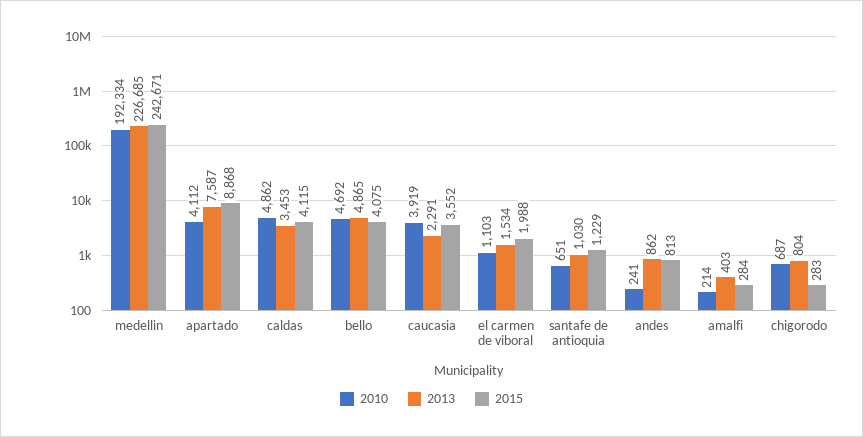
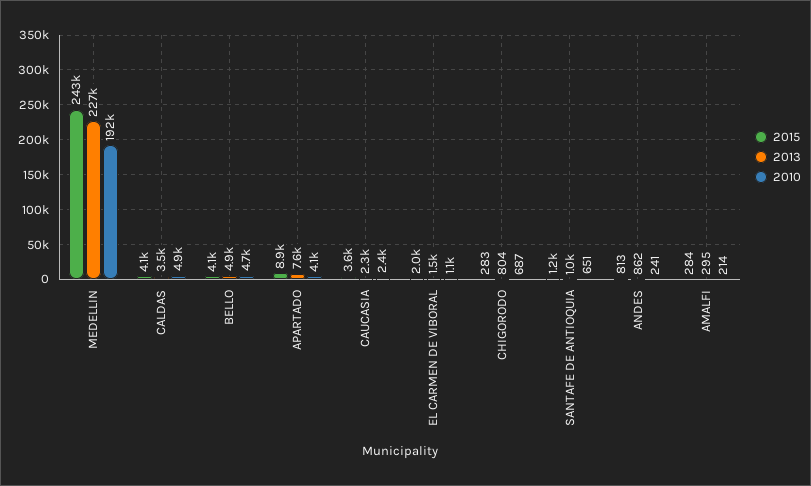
  {
    "2010": {
      "medellin": 192334,
      "apartado": 4112,
      "caldas": 4862,
      "bello": 4692,
-     "caucasia": 3919,
+     "caucasia": 2400,
      "el carmen de viboral": 1103,
      "santafe de antioquia": 651,
      "andes": 241,
      "amalfi": 214,
      "chigorodo": 687
    },
    "2013": {
      "medellin": 226685,
      "apartado": 7587,
      "caldas": 3453,
      "bello": 4865,
      "caucasia": 2291,
      "el carmen de viboral": 1534,
      "santafe de antioquia": 1030,
      "andes": 862,
-     "amalfi": 403,
+     "amalfi": 295,
      "chigorodo": 804
    },
    "2015": {
      "medellin": 242671,
      "apartado": 8868,
      "caldas": 4115,
      "bello": 4075,
      "caucasia": 3552,
      "el carmen de viboral": 1988,
      "santafe de antioquia": 1229,
      "andes": 813,
      "amalfi": 284,
      "chigorodo": 283
    }
  }

